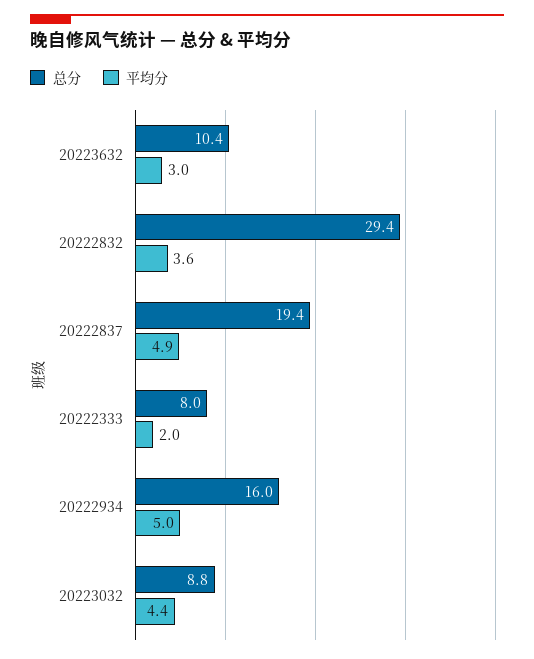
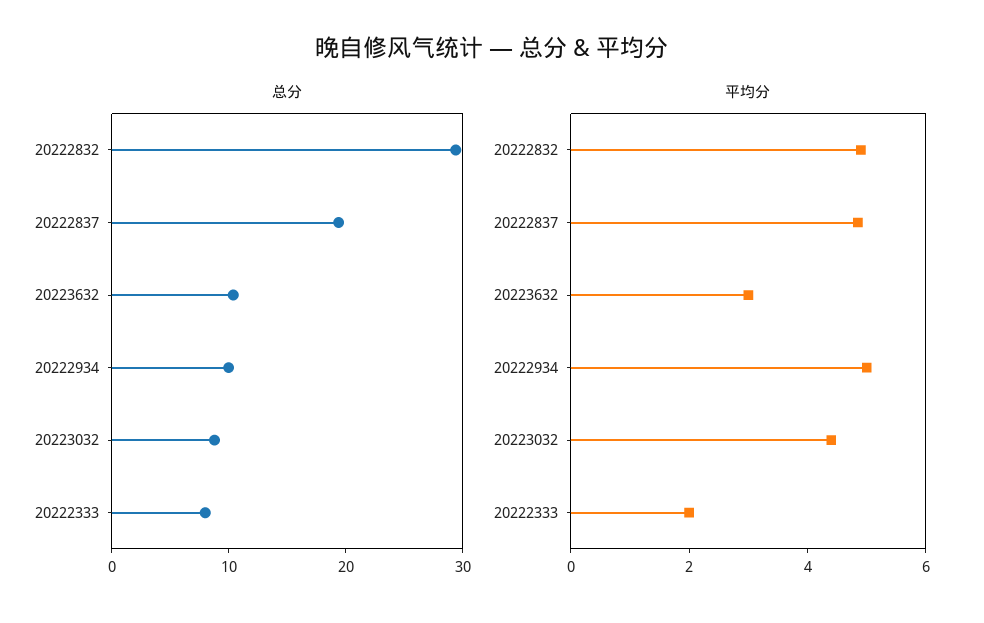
  {
    "总分": {
      "20223632": 10.4,
      "20222832": 29.4,
      "20222837": 19.4,
      "20222333": 8,
-     "20222934": 16,
+     "20222934": 10,
      "20223032": 8.8
    },
    "平均分": {
      "20223632": 3,
-     "20222832": 3.6,
+     "20222832": 5,
      "20222837": 4.9,
      "20222333": 2,
      "20222934": 5,
      "20223032": 4.4
    }
  }

